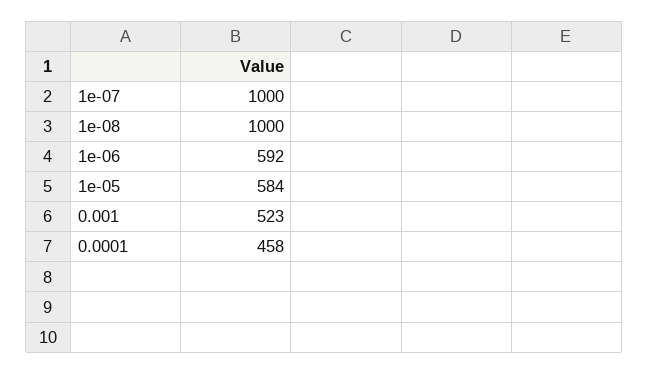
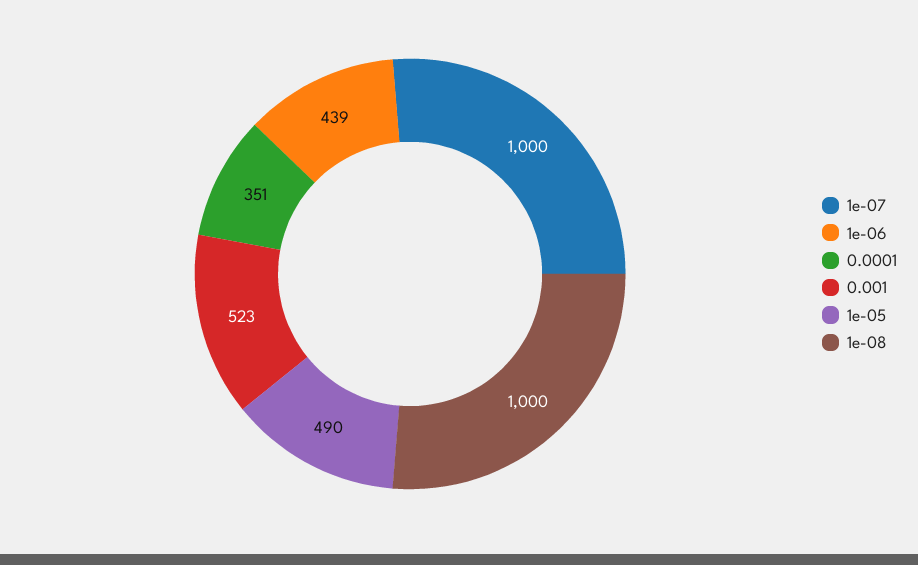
  {
    "1e-07": 1000,
    "1e-08": 1000,
-   "1e-06": 592,
+   "1e-06": 439,
-   "1e-05": 584,
+   "1e-05": 490,
    "0.001": 523,
-   "0.0001": 458
+   "0.0001": 351
  }

